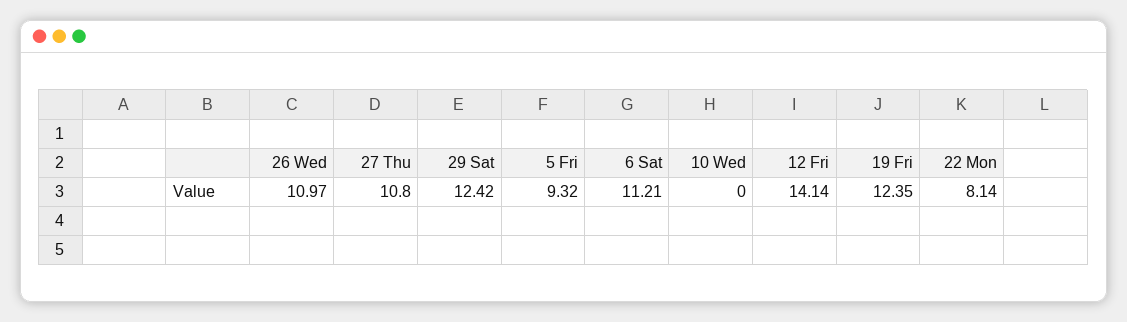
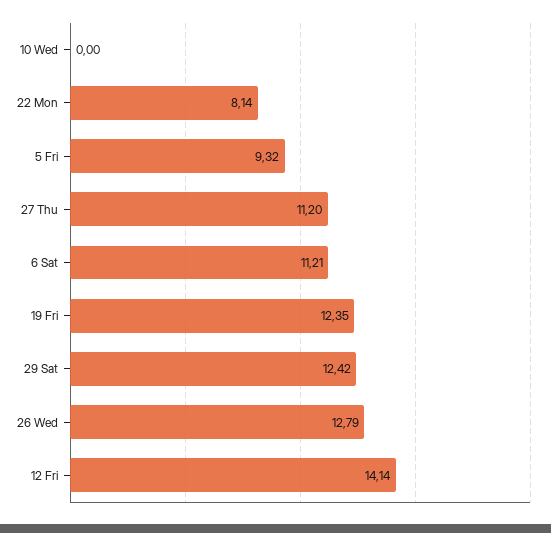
  {
-   "26 Wed": 10.97,
+   "26 Wed": 12.79,
-   "27 Thu": 10.8,
+   "27 Thu": 11.2,
    "29 Sat": 12.42,
    "5 Fri": 9.32,
    "6 Sat": 11.21,
    "10 Wed": 0,
    "12 Fri": 14.14,
    "19 Fri": 12.35,
    "22 Mon": 8.14
  }

